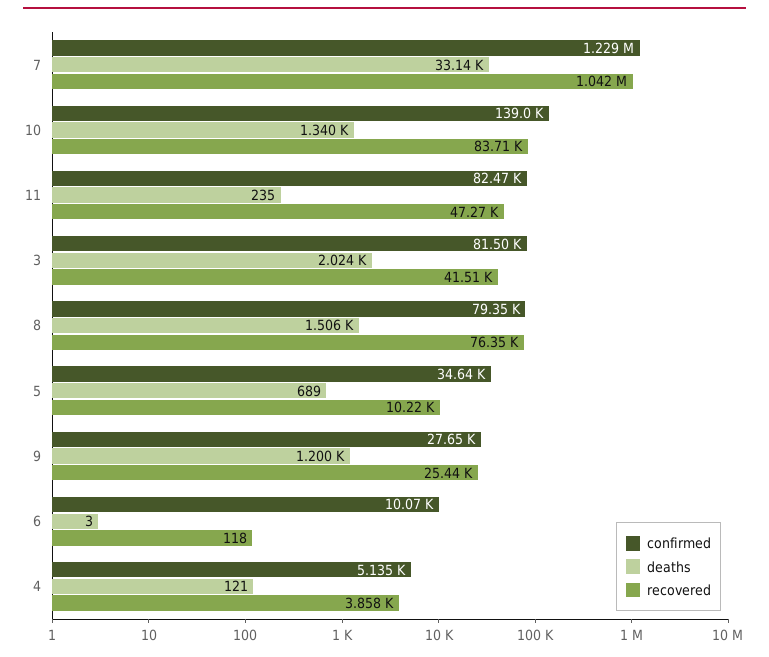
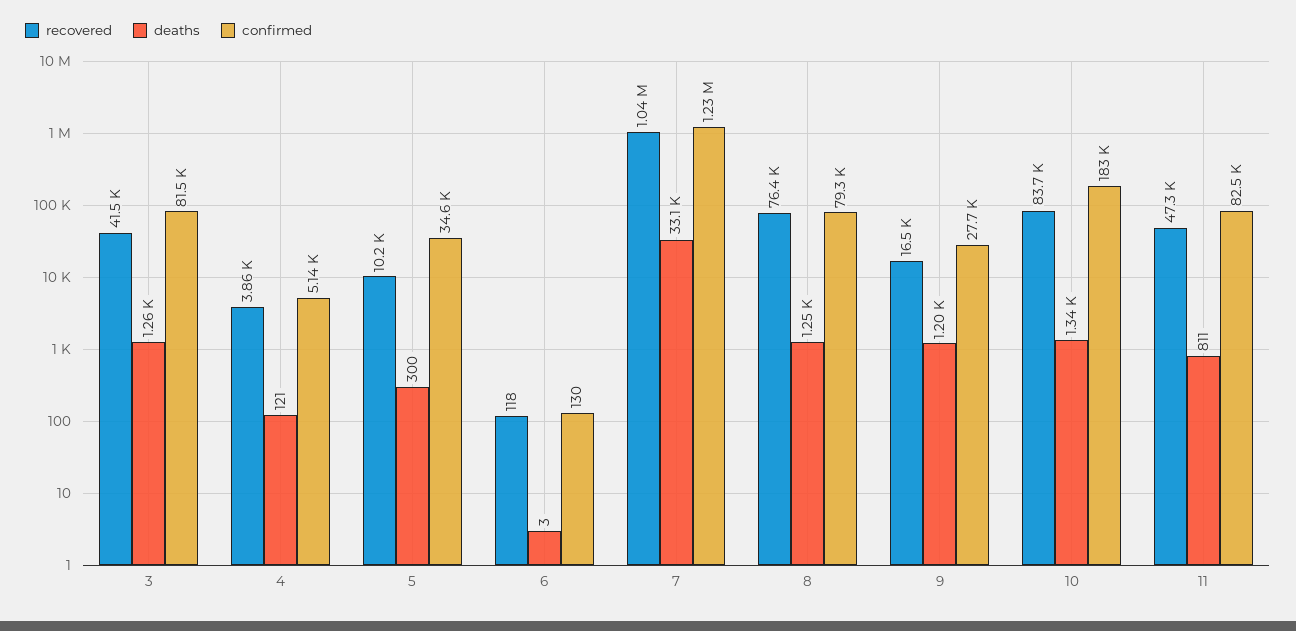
  {
    "confirmed": {
      "7": 1229000,
-     "10": 139000,
+     "10": 183000,
      "11": 82470,
      "3": 81500,
      "8": 79350,
      "5": 34640,
      "9": 27650,
-     "6": 10070,
+     "6": 130,
      "4": 5135
    },
    "deaths": {
      "7": 33140,
      "10": 1340,
-     "11": 235,
+     "11": 811,
-     "3": 2024,
+     "3": 1260,
-     "8": 1506,
+     "8": 1250,
-     "5": 689,
+     "5": 300,
      "9": 1200,
      "6": 3,
      "4": 121
    },
    "recovered": {
      "7": 1042000,
      "10": 83710,
      "11": 47270,
      "3": 41510,
      "8": 76350,
      "5": 10220,
-     "9": 25440,
+     "9": 16500,
      "6": 118,
      "4": 3858
    }
  }

